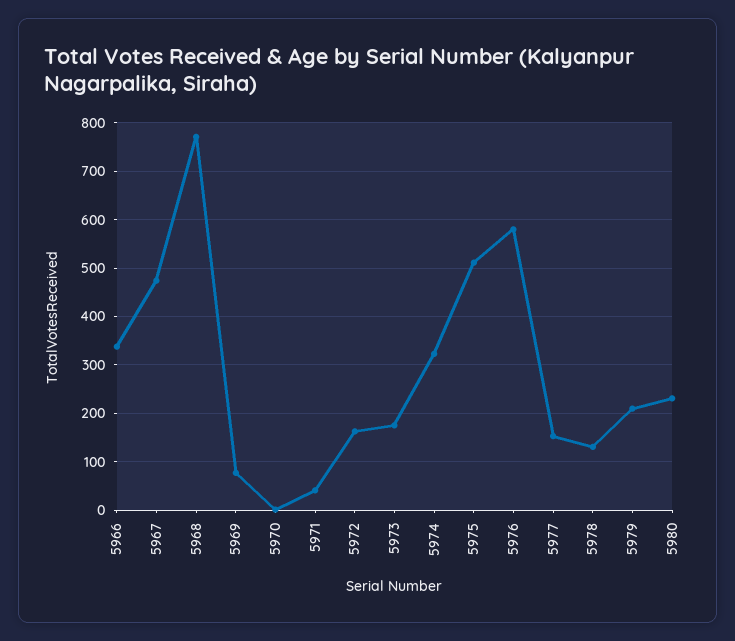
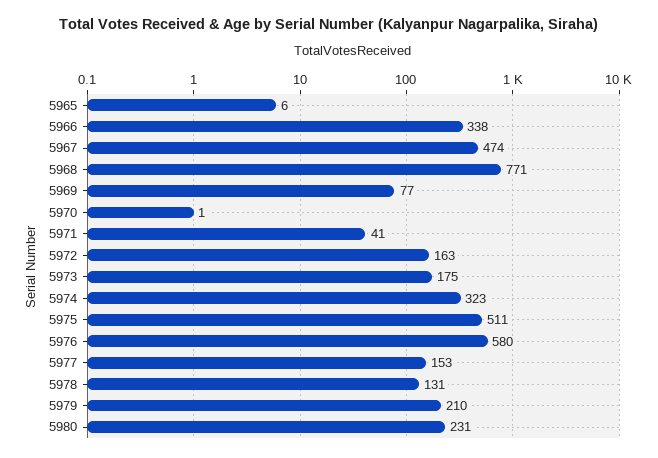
  {
    "5966": 338,
    "5967": 474,
    "5968": 771,
    "5969": 77,
    "5970": 1,
    "5971": 41,
    "5972": 163,
    "5973": 175,
    "5974": 323,
    "5975": 511,
    "5976": 580,
    "5977": 153,
    "5978": 131,
    "5979": 210,
-   "5980": 231
+   "5980": 231,
+   "5965": 6
  }

